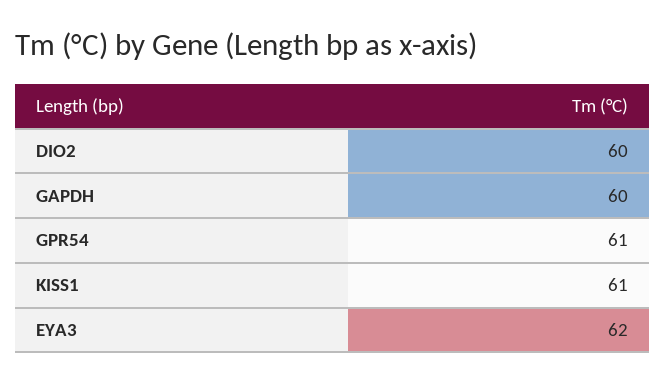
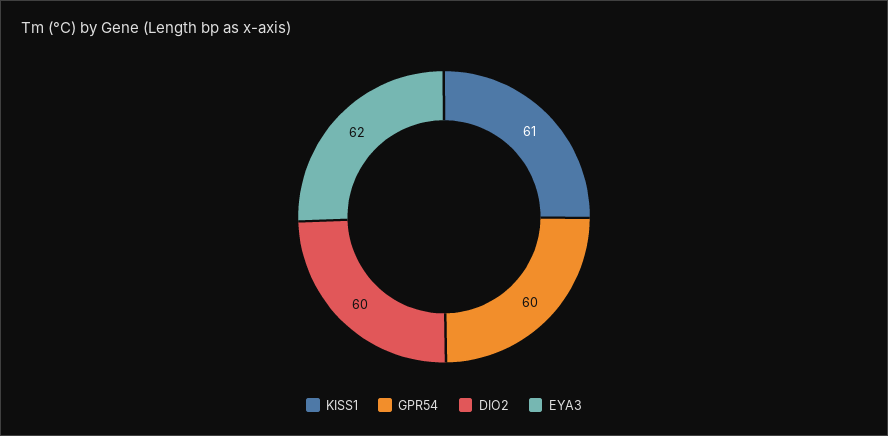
  {
    "DIO2": 60,
-   "GAPDH": 60,
-   "GPR54": 61,
+   "GPR54": 60,
    "KISS1": 61,
    "EYA3": 62
  }

